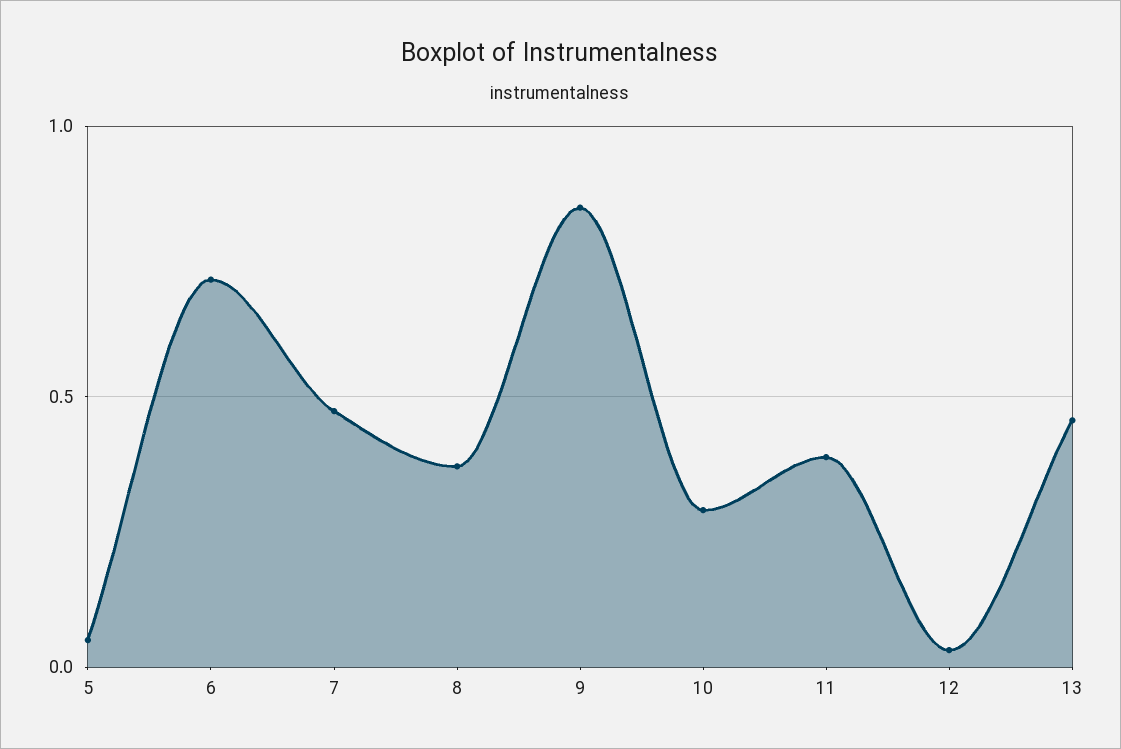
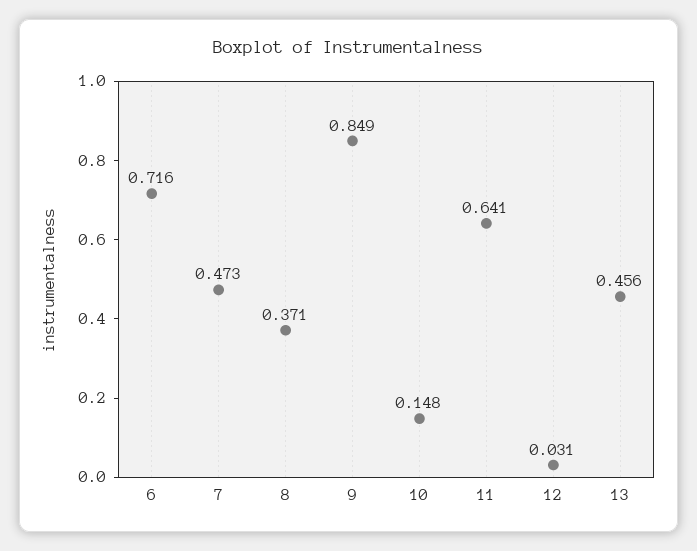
  {
-   "5": 0.05,
    "6": 0.716,
    "7": 0.473,
    "8": 0.371,
    "9": 0.849,
-   "10": 0.3,
+   "10": 0.148,
-   "11": 0.4,
+   "11": 0.641,
    "12": 0.031,
    "13": 0.456
  }

